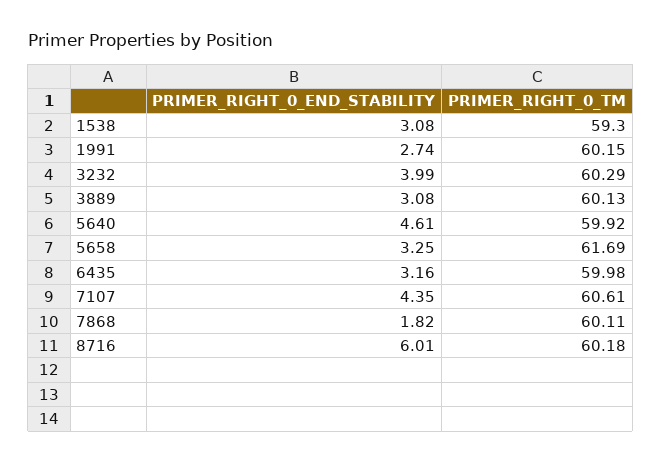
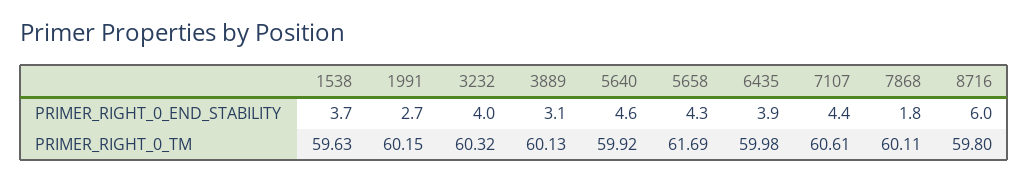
  {
    "PRIMER_RIGHT_0_END_STABILITY": {
-     "1538": 3.08,
+     "1538": 3.7,
      "1991": 2.74,
      "3232": 3.99,
      "3889": 3.08,
      "5640": 4.61,
-     "5658": 3.25,
+     "5658": 4.3,
-     "6435": 3.16,
+     "6435": 3.9,
      "7107": 4.35,
      "7868": 1.82,
      "8716": 6.01
    },
    "PRIMER_RIGHT_0_TM": {
-     "1538": 59.3,
+     "1538": 59.63,
      "1991": 60.15,
-     "3232": 60.29,
+     "3232": 60.32,
      "3889": 60.13,
      "5640": 59.92,
      "5658": 61.69,
      "6435": 59.98,
      "7107": 60.61,
      "7868": 60.11,
-     "8716": 60.18
+     "8716": 59.8
    }
  }

